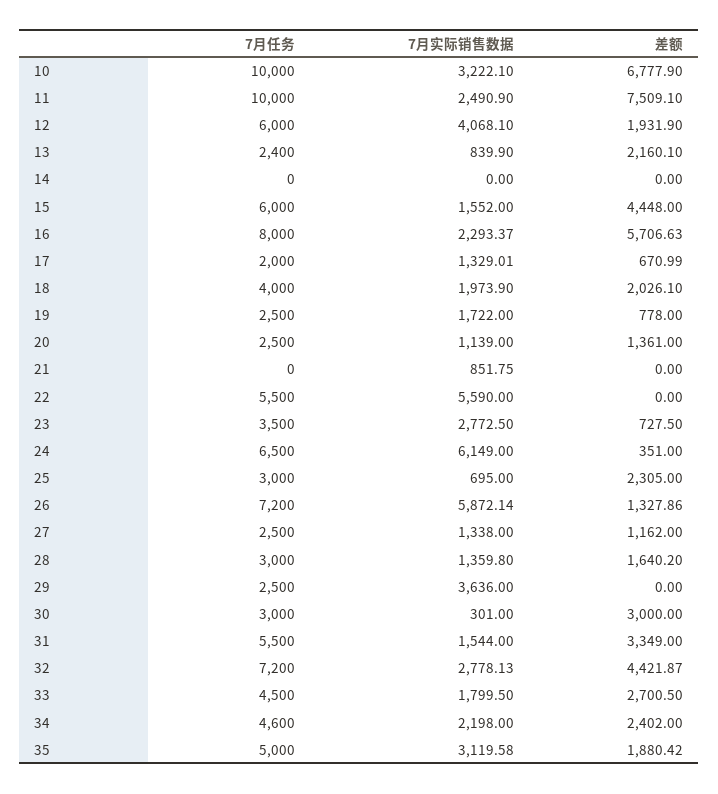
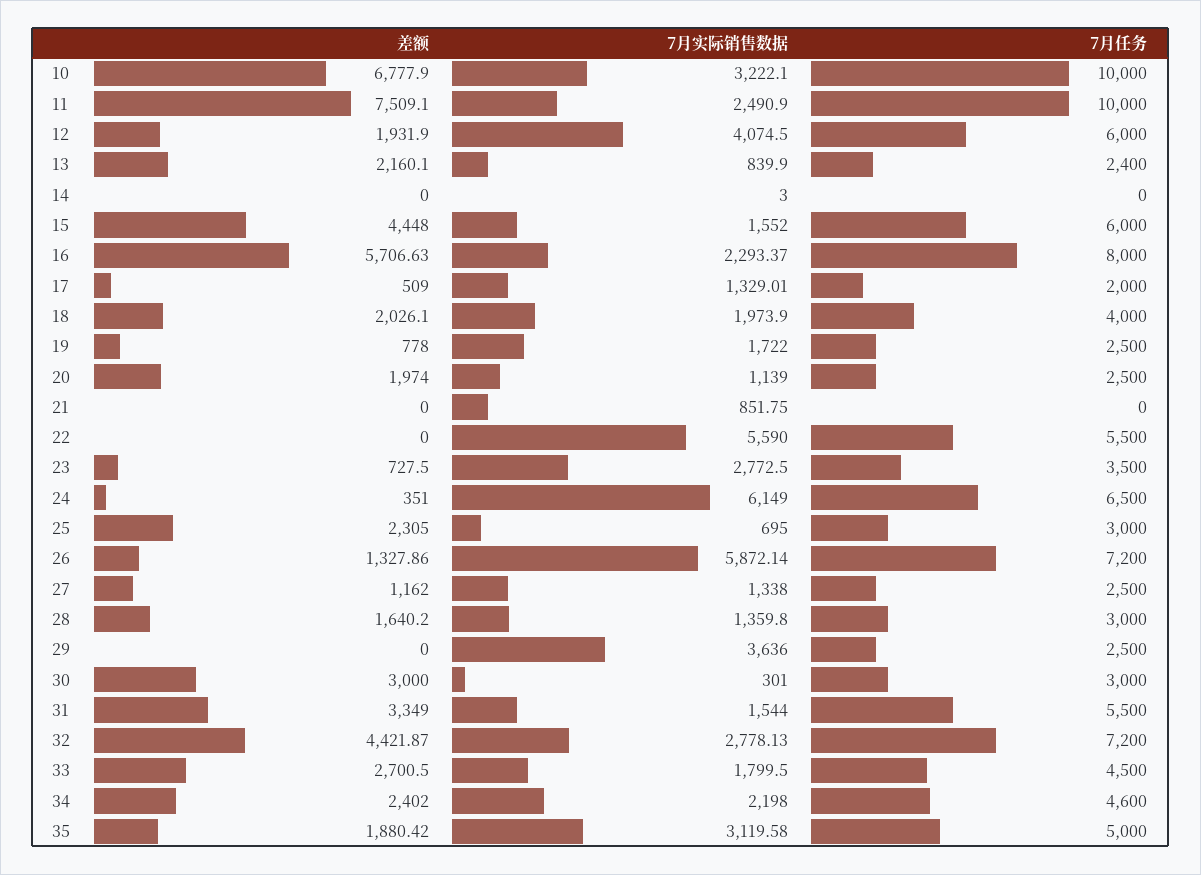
  {
    "7月任务": {
      "10": 10000,
      "11": 10000,
      "12": 6000,
      "13": 2400,
      "14": 0,
      "15": 6000,
      "16": 8000,
      "17": 2000,
      "18": 4000,
      "19": 2500,
      "20": 2500,
      "21": 0,
      "22": 5500,
      "23": 3500,
      "24": 6500,
      "25": 3000,
      "26": 7200,
      "27": 2500,
      "28": 3000,
      "29": 2500,
      "30": 3000,
      "31": 5500,
      "32": 7200,
      "33": 4500,
      "34": 4600,
      "35": 5000
    },
    "7月实际销售数据": {
      "10": 3222.1,
      "11": 2490.9,
-     "12": 4068.1,
+     "12": 4074.5,
      "13": 839.9,
-     "14": 0,
+     "14": 3,
      "15": 1552,
      "16": 2293.37,
      "17": 1329.01,
      "18": 1973.9,
      "19": 1722,
      "20": 1139,
      "21": 851.75,
      "22": 5590,
      "23": 2772.5,
      "24": 6149,
      "25": 695,
      "26": 5872.14,
      "27": 1338,
      "28": 1359.8,
      "29": 3636,
      "30": 301,
      "31": 1544,
      "32": 2778.13,
      "33": 1799.5,
      "34": 2198,
      "35": 3119.58
    },
    "差额": {
      "10": 6777.9,
      "11": 7509.1,
      "12": 1931.9,
      "13": 2160.1,
      "14": 0,
      "15": 4448,
      "16": 5706.63,
-     "17": 670.99,
+     "17": 509,
      "18": 2026.1,
      "19": 778,
-     "20": 1361,
+     "20": 1974,
      "21": 0,
      "22": 0,
      "23": 727.5,
      "24": 351,
      "25": 2305,
      "26": 1327.86,
      "27": 1162,
      "28": 1640.2,
      "29": 0,
      "30": 3000,
      "31": 3349,
      "32": 4421.87,
      "33": 2700.5,
      "34": 2402,
      "35": 1880.42
    }
  }

